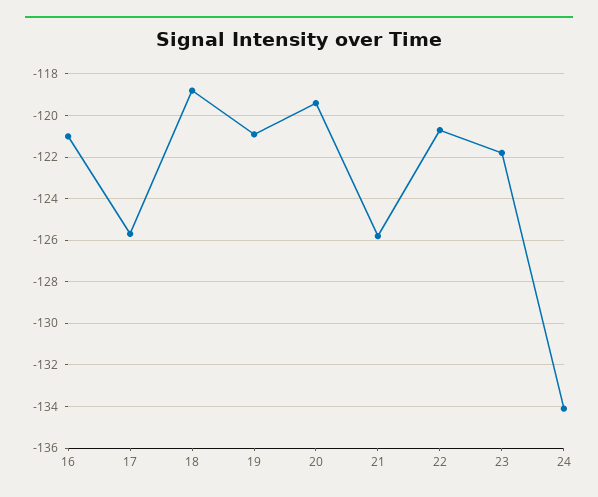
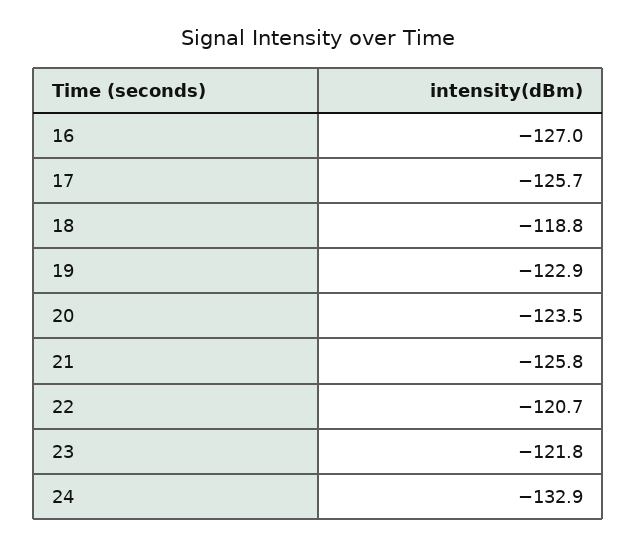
  {
-   "16": -121,
+   "16": -127,
    "17": -125.7,
    "18": -118.8,
-   "19": -121,
+   "19": -122.9,
-   "20": -119.5,
+   "20": -123.5,
    "21": -125.8,
    "22": -120.7,
    "23": -121.8,
-   "24": -134
+   "24": -132.9
  }

